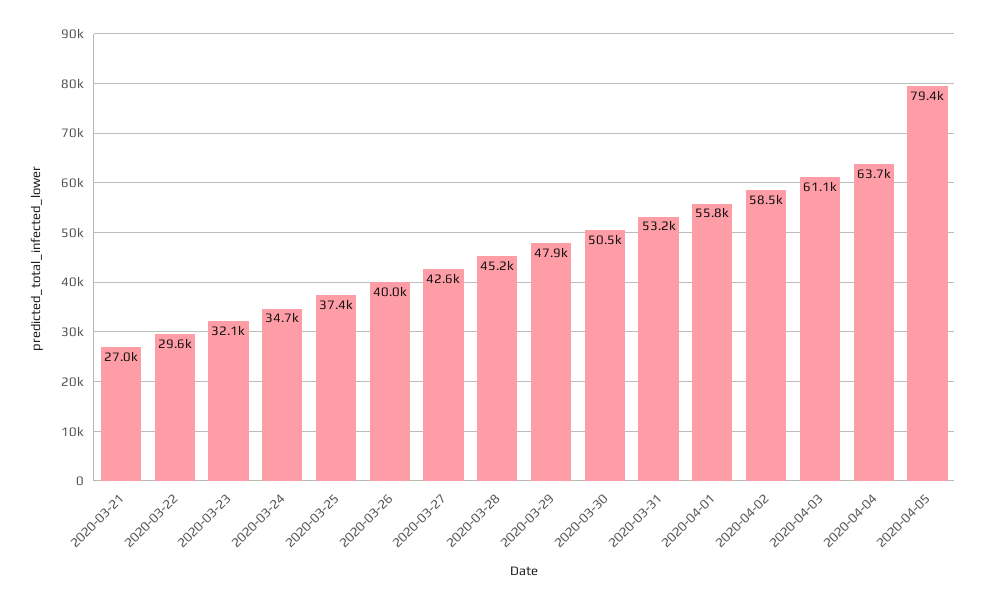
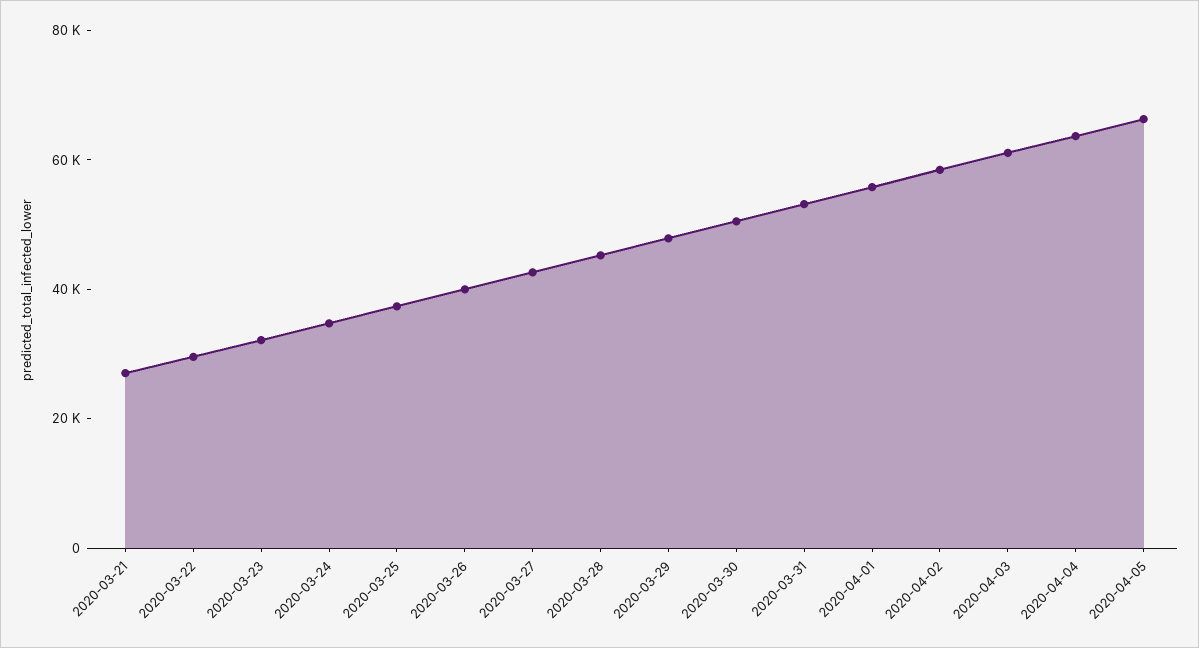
  {
    "2020-03-21": 27000,
    "2020-03-22": 29600,
    "2020-03-23": 32100,
    "2020-03-24": 34700,
    "2020-03-25": 37400,
    "2020-03-26": 40000,
    "2020-03-27": 42600,
    "2020-03-28": 45200,
    "2020-03-29": 47900,
    "2020-03-30": 50500,
    "2020-03-31": 53200,
    "2020-04-01": 55800,
    "2020-04-02": 58500,
    "2020-04-03": 61100,
    "2020-04-04": 63700,
-   "2020-04-05": 79400
+   "2020-04-05": 65000
  }

